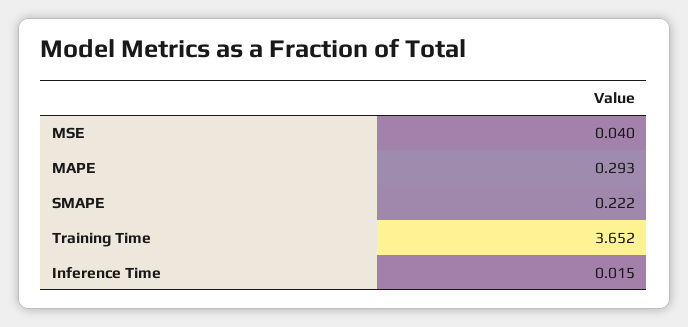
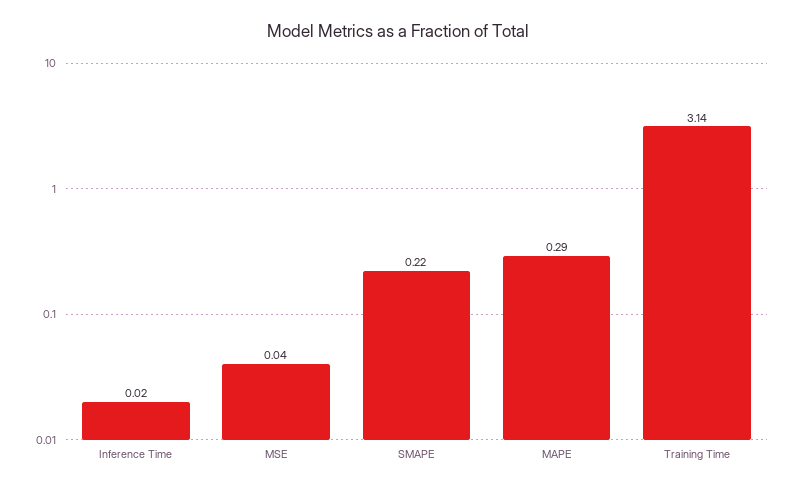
  {
    "MSE": 0.04,
    "MAPE": 0.293,
    "SMAPE": 0.222,
-   "Training Time": 3.652,
+   "Training Time": 3.14,
    "Inference Time": 0.015
  }

